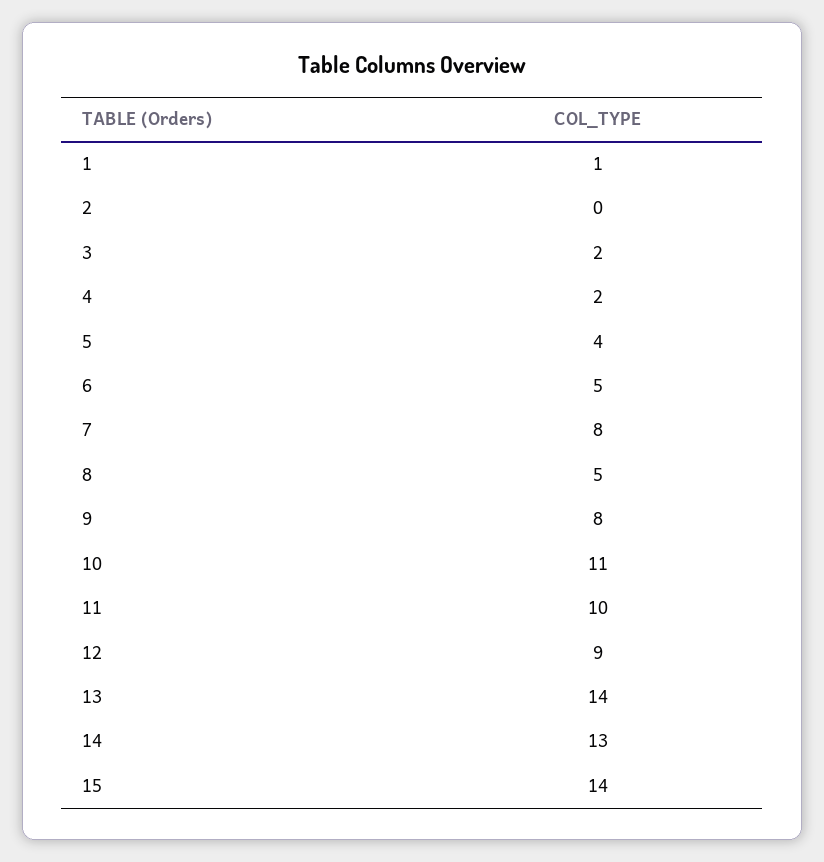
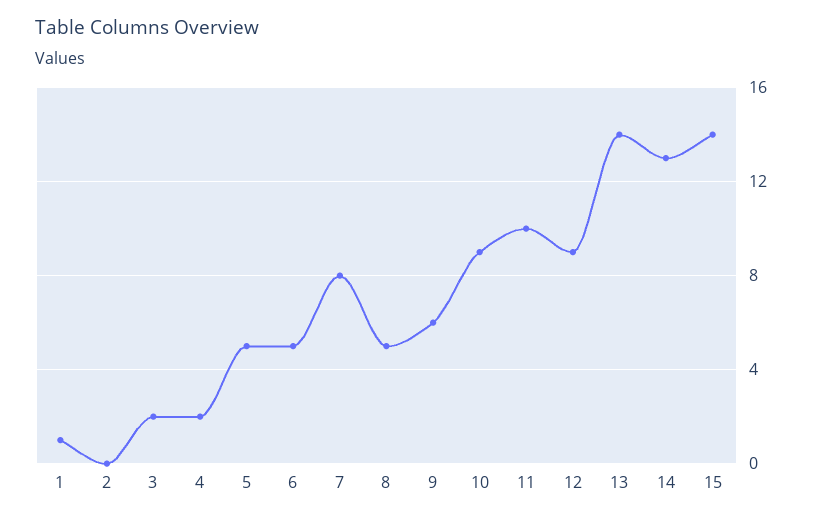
  {
    "1": 1,
    "2": 0,
    "3": 2,
    "4": 2,
-   "5": 4,
+   "5": 5,
    "6": 5,
    "7": 8,
    "8": 5,
-   "9": 8,
+   "9": 6,
-   "10": 11,
+   "10": 9,
    "11": 10,
    "12": 9,
    "13": 14,
    "14": 13,
    "15": 14
  }

